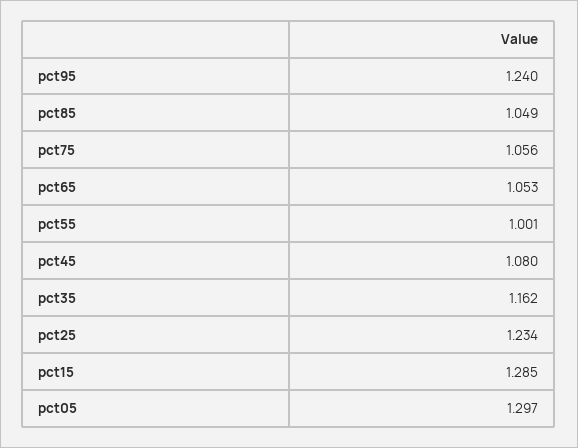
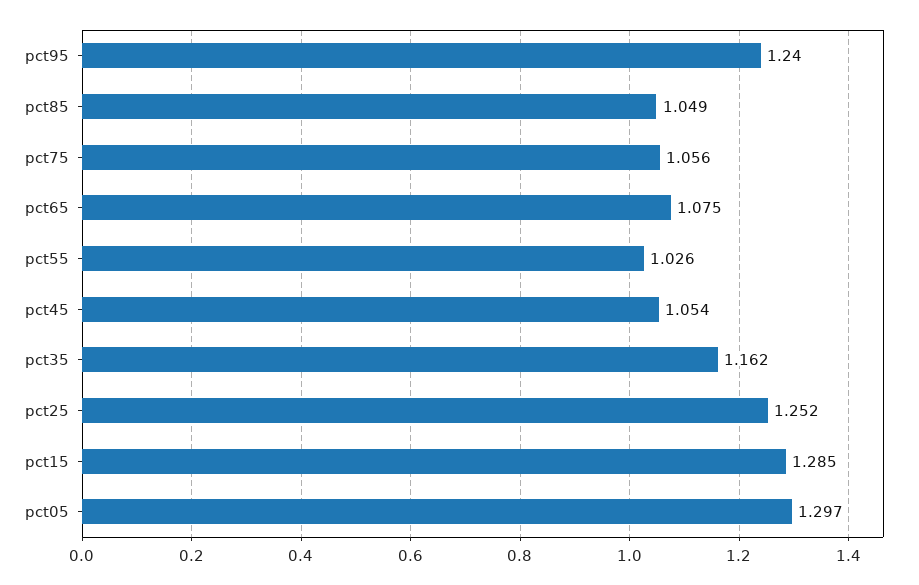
  {
    "pct95": 1.24,
    "pct85": 1.049,
    "pct75": 1.056,
-   "pct65": 1.053,
+   "pct65": 1.075,
-   "pct55": 1.001,
+   "pct55": 1.026,
-   "pct45": 1.08,
+   "pct45": 1.054,
    "pct35": 1.162,
-   "pct25": 1.234,
+   "pct25": 1.252,
    "pct15": 1.285,
    "pct05": 1.297
  }

